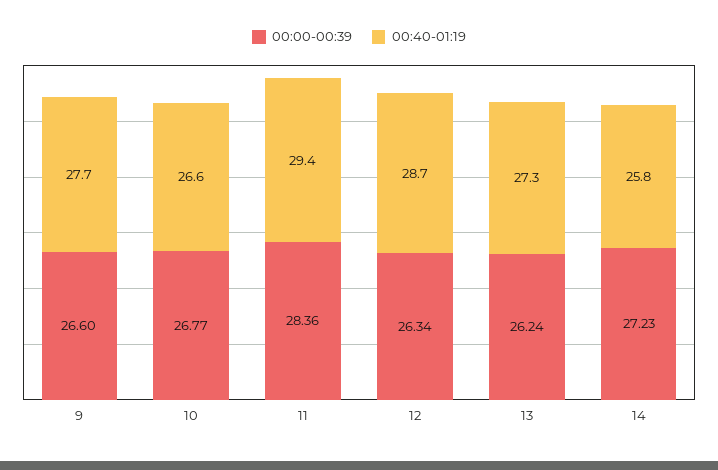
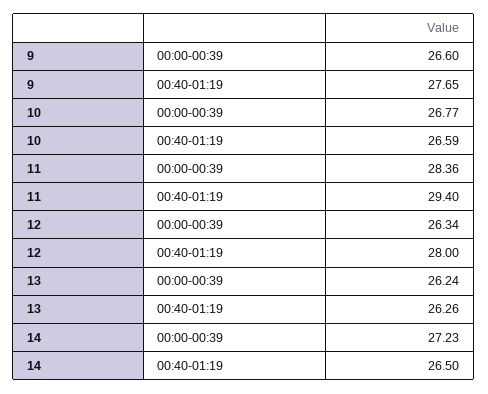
  {
    "00:00-00:39": {
      "9": 26.6,
      "10": 26.77,
      "11": 28.36,
      "12": 26.34,
      "13": 26.24,
      "14": 27.23
    },
    "00:40-01:19": {
      "9": 27.65,
      "10": 26.59,
      "11": 29.4,
-     "12": 28.7,
+     "12": 28,
-     "13": 27.3,
+     "13": 26.26,
-     "14": 25.8
+     "14": 26.5
    }
  }

